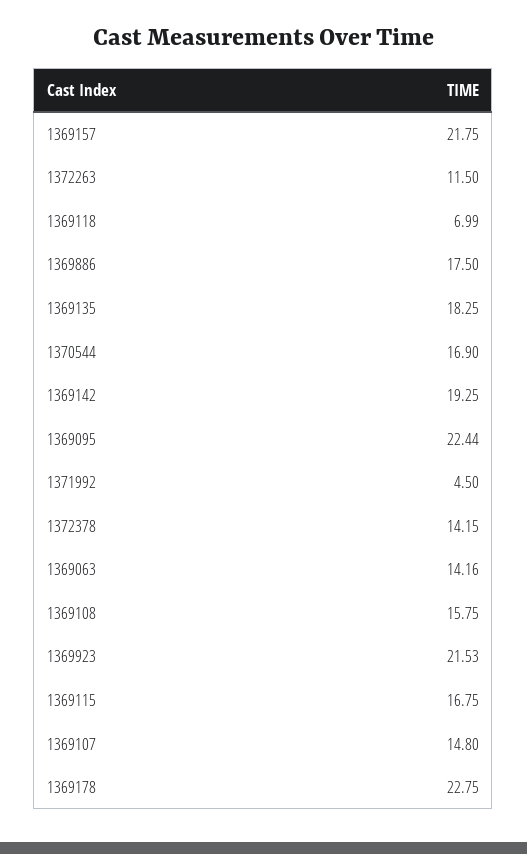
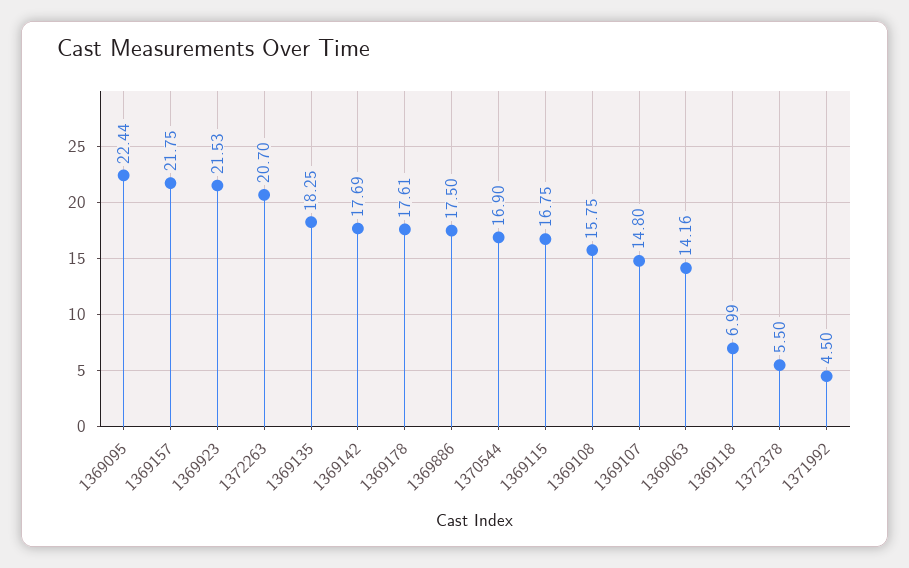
  {
    "1369157": 21.75,
-   "1372263": 11.5,
+   "1372263": 20.7,
    "1369118": 6.99,
    "1369886": 17.5,
    "1369135": 18.25,
    "1370544": 16.9,
-   "1369142": 19.25,
+   "1369142": 17.69,
    "1369095": 22.44,
    "1371992": 4.5,
-   "1372378": 14.15,
+   "1372378": 5.5,
    "1369063": 14.16,
    "1369108": 15.75,
    "1369923": 21.53,
    "1369115": 16.75,
    "1369107": 14.8,
-   "1369178": 22.75
+   "1369178": 17.61
  }

